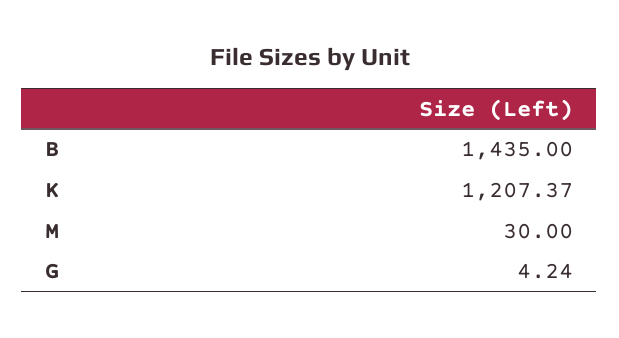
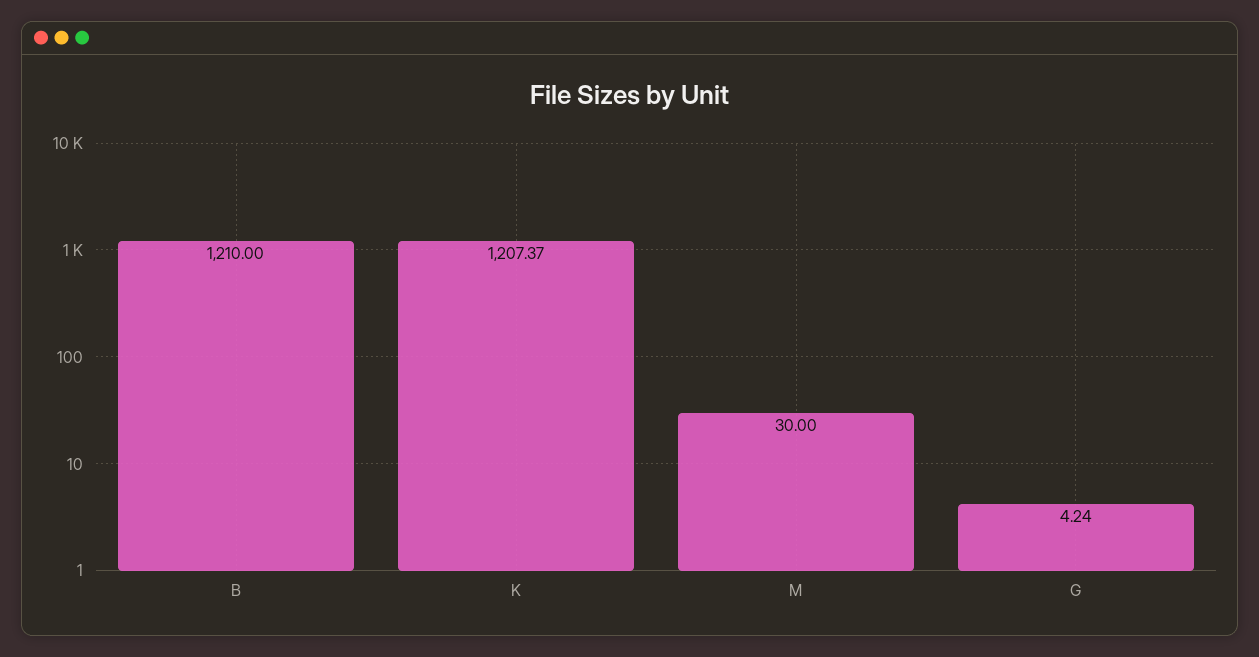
  {
-   "B": 1435,
+   "B": 1210,
    "K": 1207.37,
    "M": 30,
    "G": 4.24
  }

